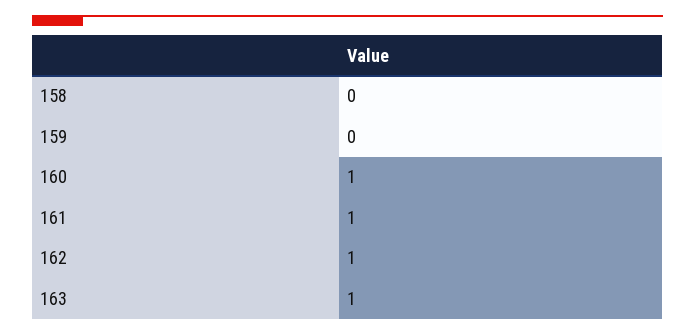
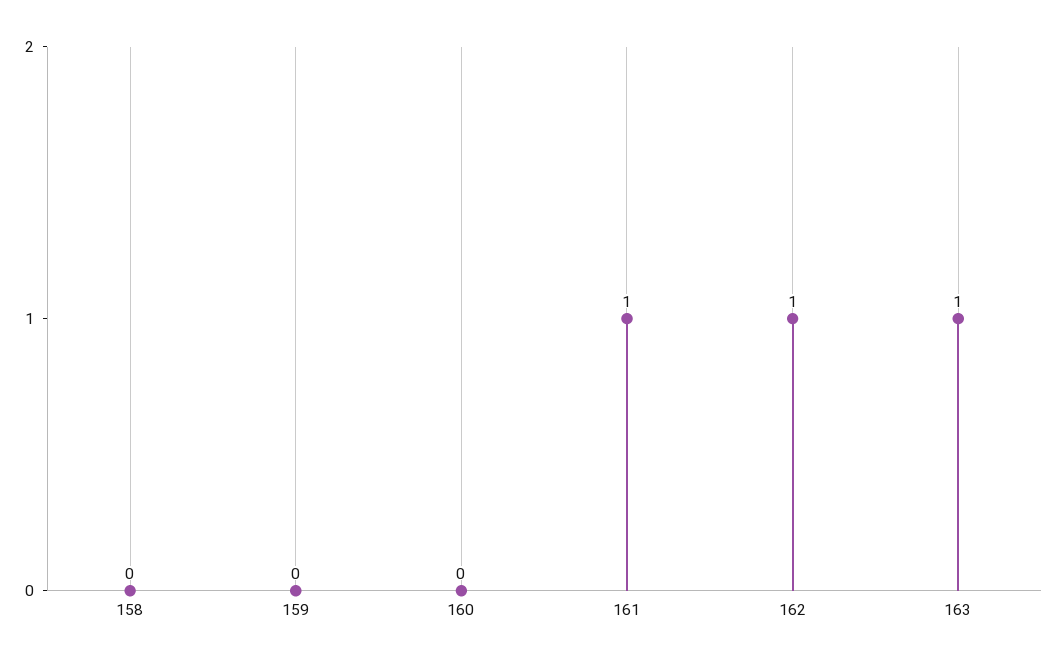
  {
    "158": 0,
    "159": 0,
-   "160": 1,
+   "160": 0,
    "161": 1,
    "162": 1,
    "163": 1
  }

